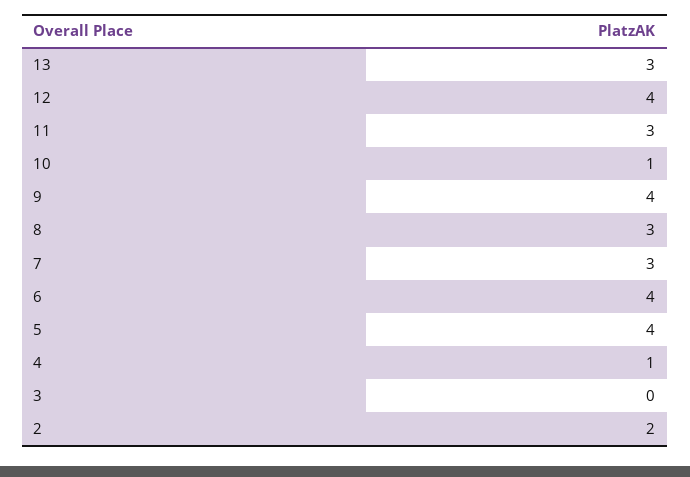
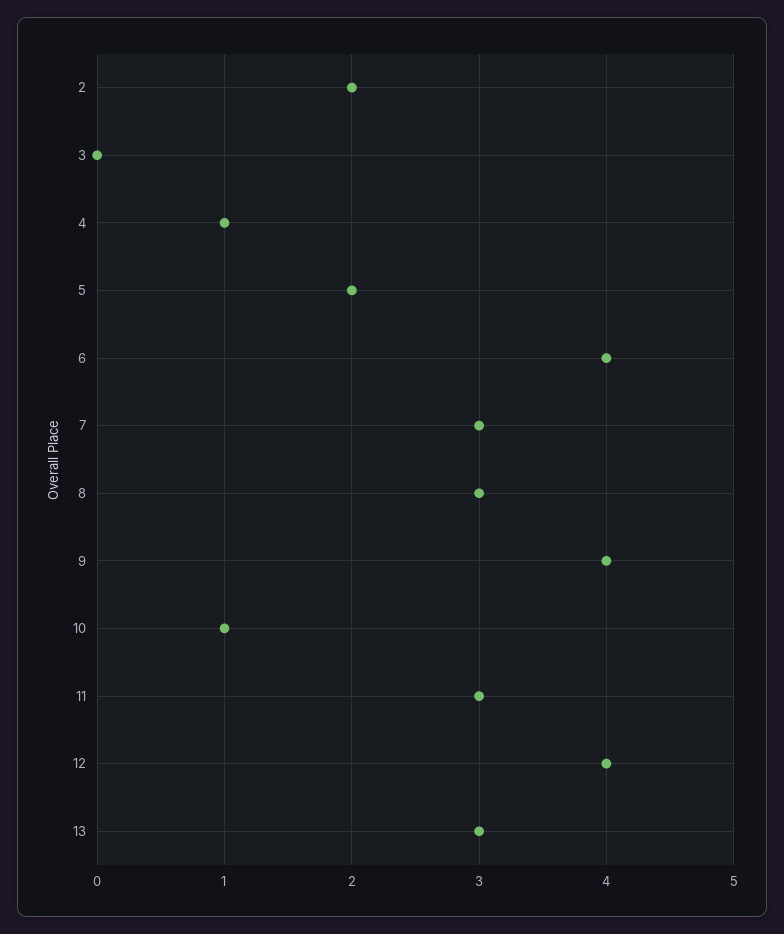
  {
    "13": 3,
    "12": 4,
    "11": 3,
    "10": 1,
    "9": 4,
    "8": 3,
    "7": 3,
    "6": 4,
-   "5": 4,
+   "5": 2,
    "4": 1,
    "3": 0,
    "2": 2
  }

